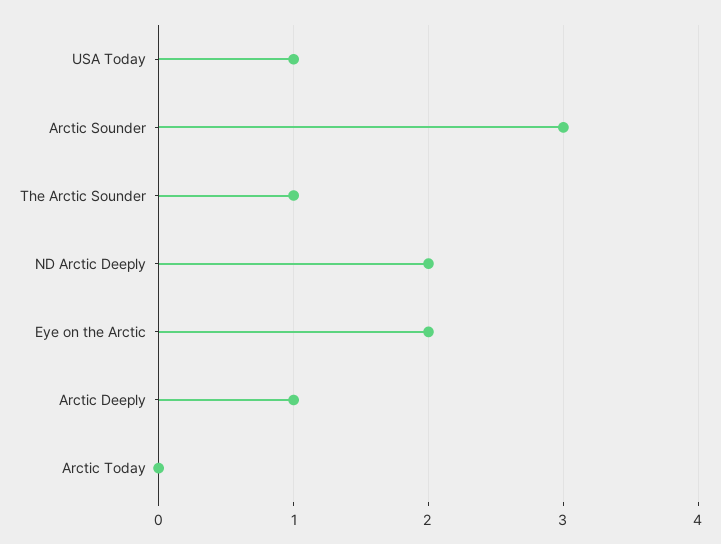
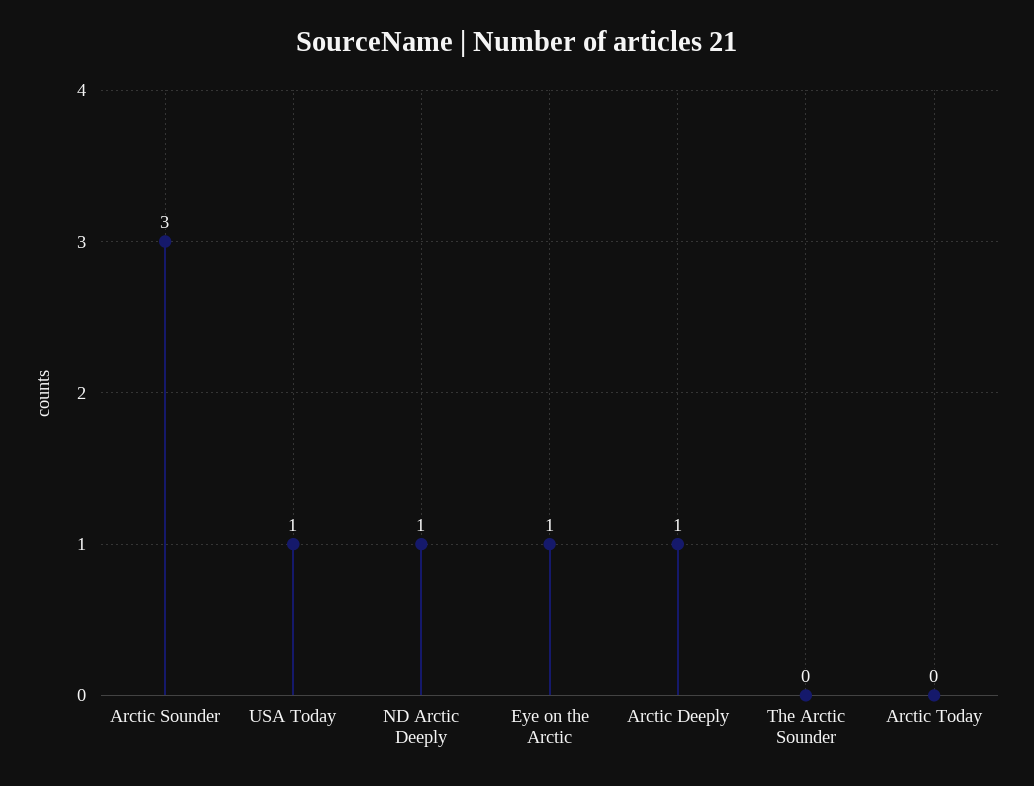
  {
    "USA Today": 1,
    "Arctic Sounder": 3,
-   "The Arctic Sounder": 1,
+   "The Arctic Sounder": 0,
-   "ND Arctic Deeply": 2,
+   "ND Arctic Deeply": 1,
-   "Eye on the Arctic": 2,
+   "Eye on the Arctic": 1,
    "Arctic Deeply": 1,
    "Arctic Today": 0
  }

